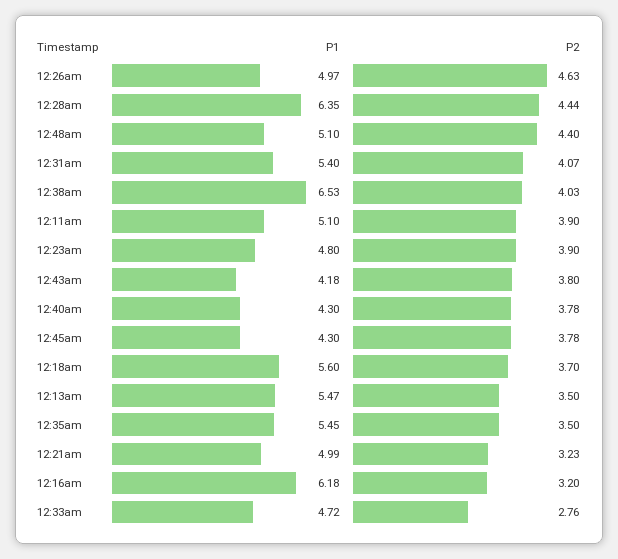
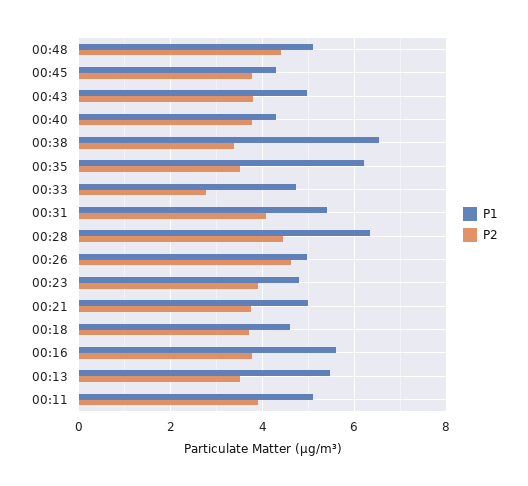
  {
    "P1": {
      "12:26am": 4.97,
      "12:28am": 6.35,
      "12:48am": 5.1,
      "12:31am": 5.4,
      "12:38am": 6.53,
      "12:11am": 5.1,
      "12:23am": 4.8,
-     "12:43am": 4.18,
+     "12:43am": 5,
      "12:40am": 4.3,
      "12:45am": 4.3,
-     "12:18am": 5.6,
+     "12:18am": 4.6,
      "12:13am": 5.47,
-     "12:35am": 5.45,
+     "12:35am": 6.2,
      "12:21am": 4.99,
-     "12:16am": 6.18,
+     "12:16am": 5.6,
      "12:33am": 4.72
    },
    "P2": {
      "12:26am": 4.63,
      "12:28am": 4.44,
      "12:48am": 4.4,
      "12:31am": 4.07,
-     "12:38am": 4.03,
+     "12:38am": 3.4,
      "12:11am": 3.9,
      "12:23am": 3.9,
      "12:43am": 3.8,
      "12:40am": 3.78,
      "12:45am": 3.78,
      "12:18am": 3.7,
      "12:13am": 3.5,
      "12:35am": 3.5,
-     "12:21am": 3.23,
+     "12:21am": 3.8,
-     "12:16am": 3.2,
+     "12:16am": 3.8,
      "12:33am": 2.76
    }
  }

